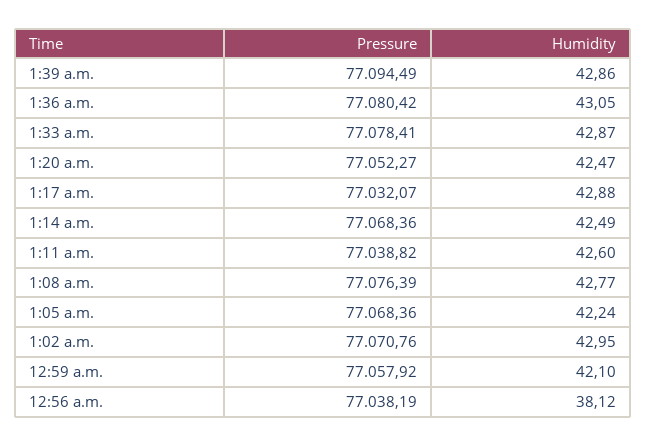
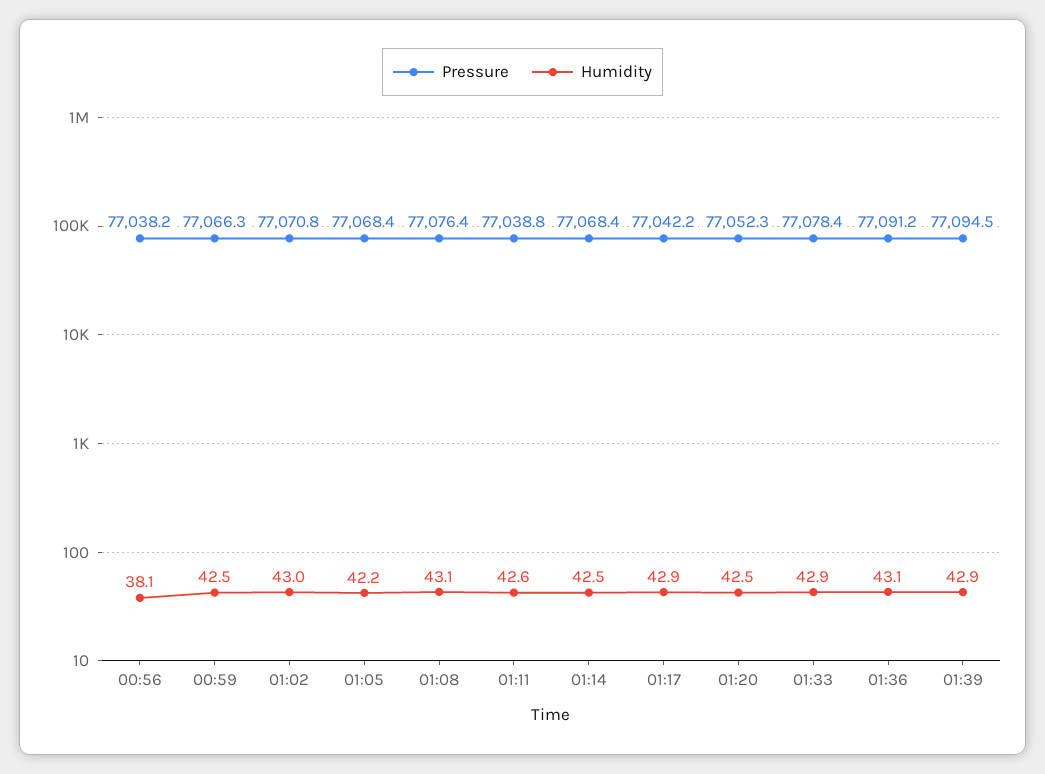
  {
    "Pressure": {
      "1:39 a.m.": 77094.49,
-     "1:36 a.m.": 77080.42,
+     "1:36 a.m.": 77091.2,
      "1:33 a.m.": 77078.41,
      "1:20 a.m.": 77052.27,
-     "1:17 a.m.": 77032.07,
+     "1:17 a.m.": 77042.2,
      "1:14 a.m.": 77068.36,
      "1:11 a.m.": 77038.82,
      "1:08 a.m.": 77076.39,
      "1:05 a.m.": 77068.36,
      "1:02 a.m.": 77070.76,
-     "12:59 a.m.": 77057.92,
+     "12:59 a.m.": 77066.3,
      "12:56 a.m.": 77038.19
    },
    "Humidity": {
      "1:39 a.m.": 42.86,
      "1:36 a.m.": 43.05,
      "1:33 a.m.": 42.87,
      "1:20 a.m.": 42.47,
      "1:17 a.m.": 42.88,
      "1:14 a.m.": 42.49,
      "1:11 a.m.": 42.6,
-     "1:08 a.m.": 42.77,
+     "1:08 a.m.": 43.1,
      "1:05 a.m.": 42.24,
      "1:02 a.m.": 42.95,
-     "12:59 a.m.": 42.1,
+     "12:59 a.m.": 42.5,
      "12:56 a.m.": 38.12
    }
  }

